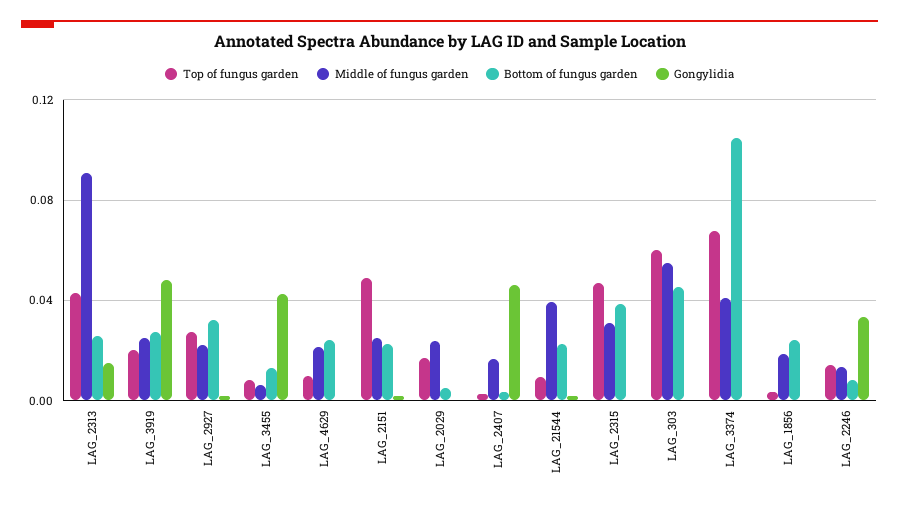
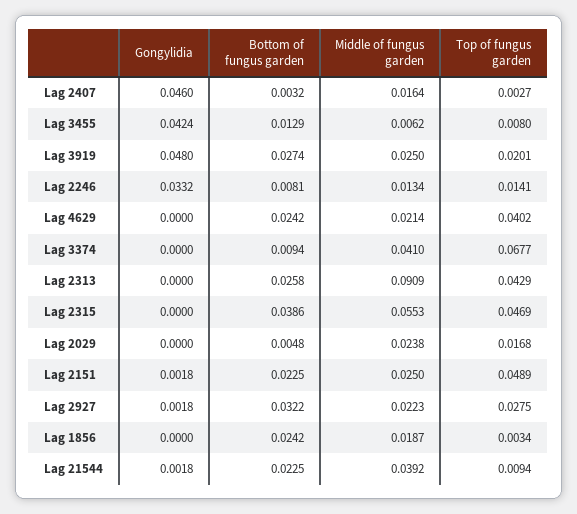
  {
    "Top of fungus garden": {
      "LAG_2313": 0.0429,
      "LAG_3919": 0.0201,
      "LAG_2927": 0.0275,
      "LAG_3455": 0.008,
-     "LAG_4629": 0.01,
+     "LAG_4629": 0.0402,
      "LAG_2151": 0.0489,
      "LAG_2029": 0.0168,
      "LAG_2407": 0.0027,
      "LAG_21544": 0.0094,
      "LAG_2315": 0.0469,
-     "LAG_303": 0.06,
      "LAG_3374": 0.0677,
      "LAG_1856": 0.0034,
      "LAG_2246": 0.0141
    },
    "Middle of fungus garden": {
      "LAG_2313": 0.0909,
      "LAG_3919": 0.025,
      "LAG_2927": 0.0223,
      "LAG_3455": 0.0062,
      "LAG_4629": 0.0214,
      "LAG_2151": 0.025,
      "LAG_2029": 0.0238,
      "LAG_2407": 0.0164,
      "LAG_21544": 0.0392,
-     "LAG_2315": 0.03,
+     "LAG_2315": 0.0553,
-     "LAG_303": 0.055,
      "LAG_3374": 0.041,
      "LAG_1856": 0.0187,
      "LAG_2246": 0.0134
    },
    "Bottom of fungus garden": {
      "LAG_2313": 0.0258,
      "LAG_3919": 0.0274,
      "LAG_2927": 0.0322,
      "LAG_3455": 0.0129,
      "LAG_4629": 0.0242,
      "LAG_2151": 0.0225,
      "LAG_2029": 0.0048,
      "LAG_2407": 0.0032,
      "LAG_21544": 0.0225,
      "LAG_2315": 0.0386,
-     "LAG_303": 0.045,
-     "LAG_3374": 0.105,
+     "LAG_3374": 0.0094,
      "LAG_1856": 0.0242,
      "LAG_2246": 0.0081
    },
    "Gongylidia": {
-     "LAG_2313": 0.015,
+     "LAG_2313": 0,
      "LAG_3919": 0.048,
      "LAG_2927": 0.0018,
      "LAG_3455": 0.0424,
      "LAG_4629": 0,
      "LAG_2151": 0.0018,
      "LAG_2029": 0,
      "LAG_2407": 0.046,
      "LAG_21544": 0.0018,
      "LAG_2315": 0,
-     "LAG_303": 0,
      "LAG_3374": 0,
      "LAG_1856": 0,
      "LAG_2246": 0.0332
    }
  }

